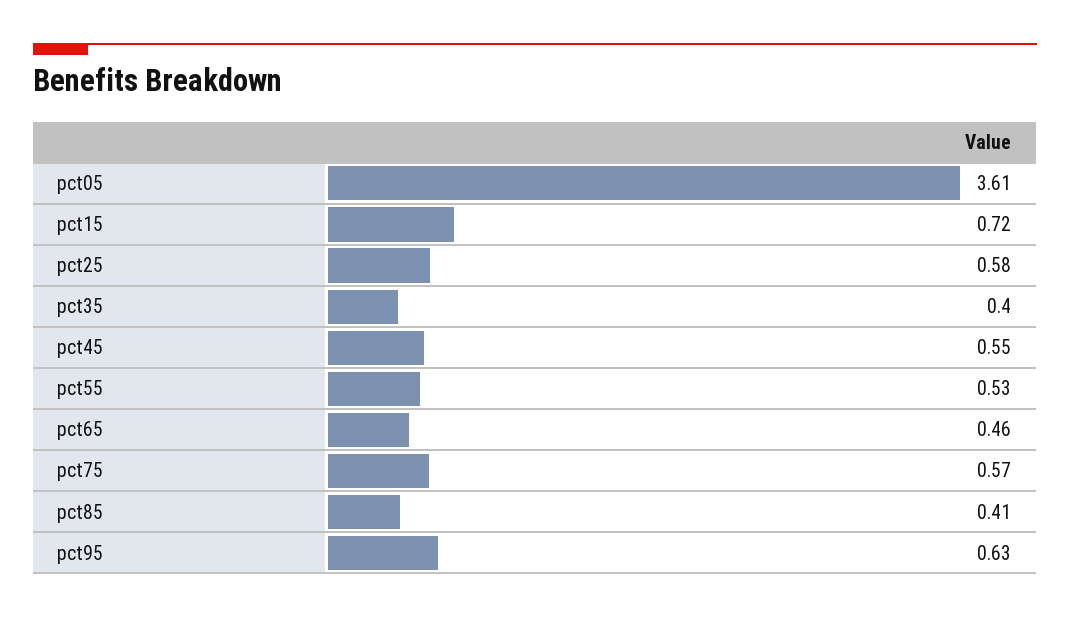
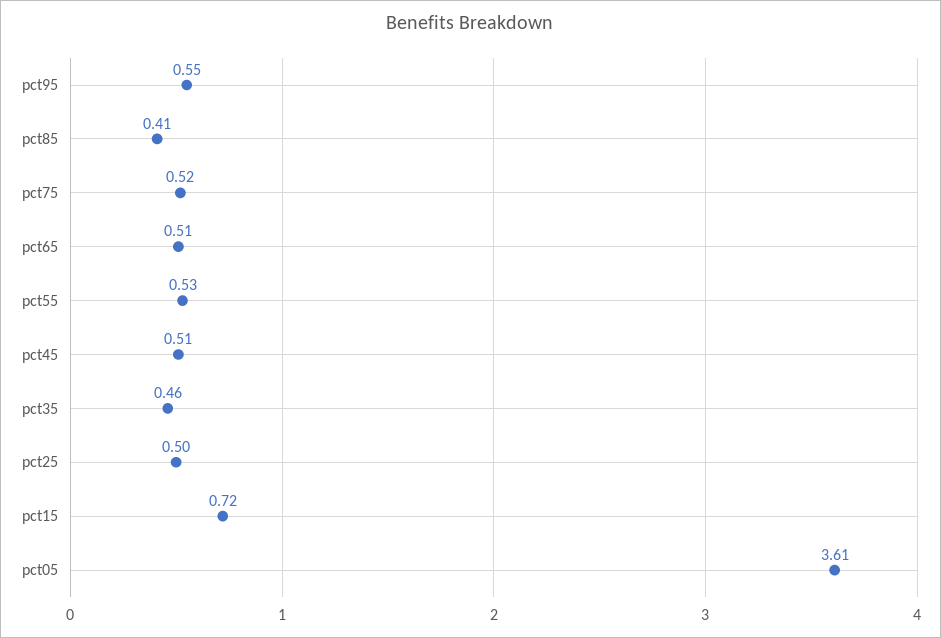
  {
    "pct05": 3.61,
    "pct15": 0.72,
-   "pct25": 0.58,
+   "pct25": 0.5,
-   "pct35": 0.4,
+   "pct35": 0.46,
-   "pct45": 0.55,
+   "pct45": 0.51,
    "pct55": 0.53,
-   "pct65": 0.46,
+   "pct65": 0.51,
-   "pct75": 0.57,
+   "pct75": 0.52,
    "pct85": 0.41,
-   "pct95": 0.63
+   "pct95": 0.55
  }

